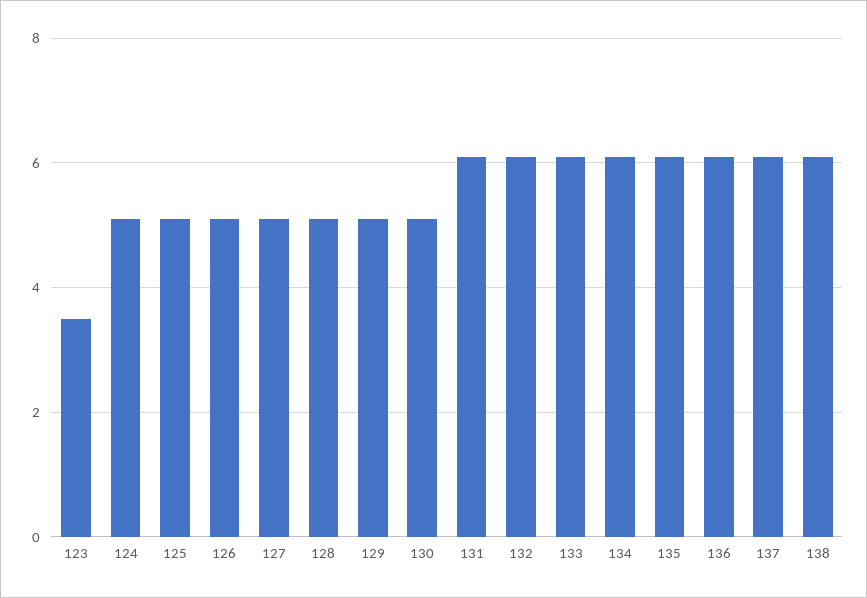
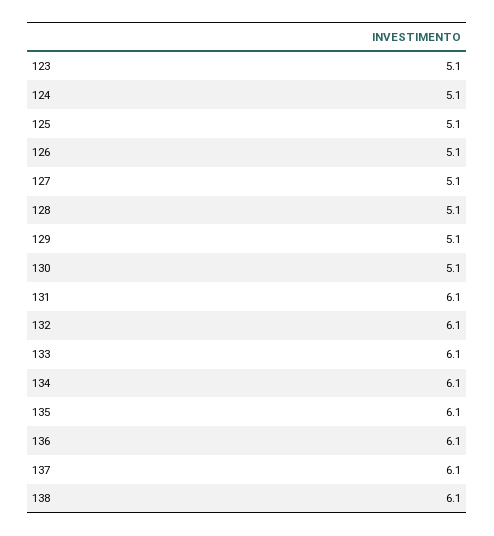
  {
-   "123": 3.5,
+   "123": 5.1,
    "124": 5.1,
    "125": 5.1,
    "126": 5.1,
    "127": 5.1,
    "128": 5.1,
    "129": 5.1,
    "130": 5.1,
    "131": 6.1,
    "132": 6.1,
    "133": 6.1,
    "134": 6.1,
    "135": 6.1,
    "136": 6.1,
    "137": 6.1,
    "138": 6.1
  }

